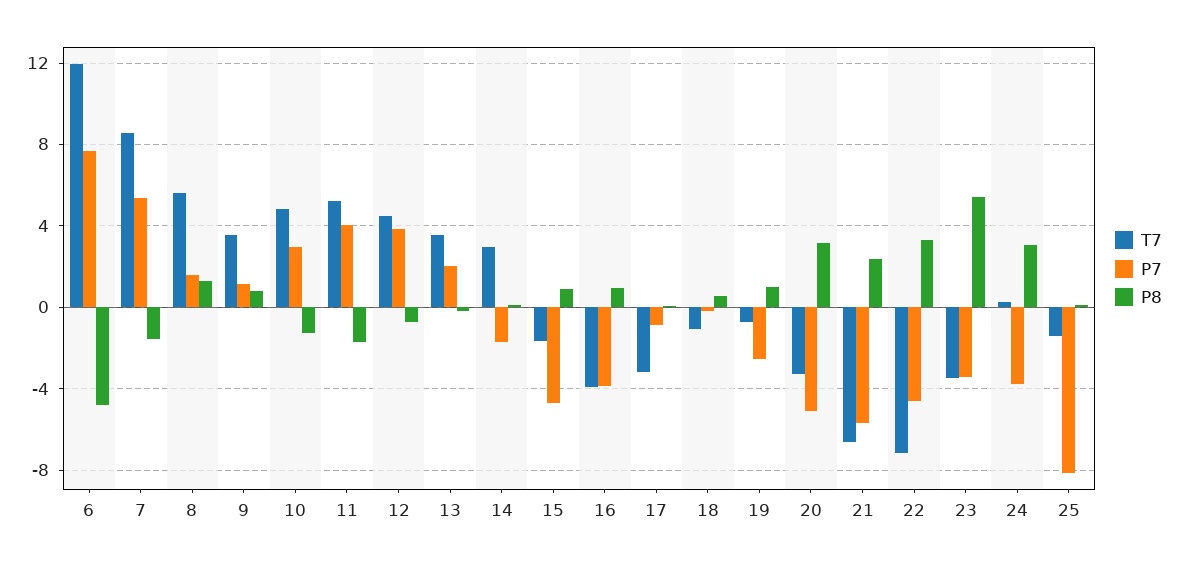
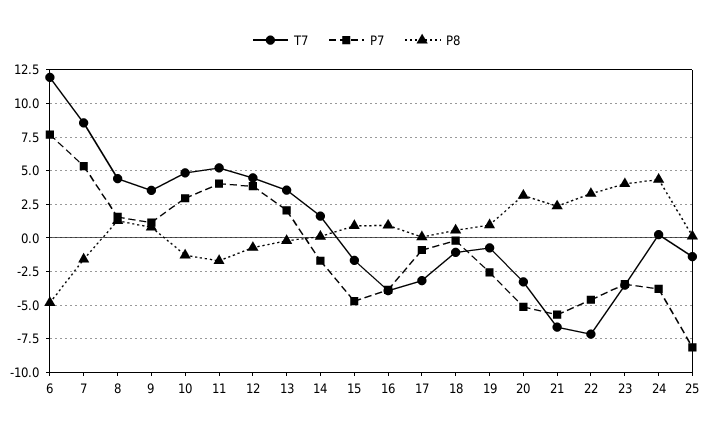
  {
    "T7": {
      "6": 12,
      "7": 8.5,
-     "8": 5.5,
+     "8": 4.5,
      "9": 3.5,
      "10": 5,
      "11": 5,
      "12": 4.5,
      "13": 3.5,
-     "14": 3,
+     "14": 1.5,
      "15": -1.5,
      "16": -4,
      "17": -3,
      "18": -1,
      "19": -0.5,
      "20": -3.5,
      "21": -6.5,
      "22": -7,
      "23": -3.5,
      "24": 0,
      "25": -1.5
    },
    "P7": {
      "6": 7.5,
      "7": 5.5,
      "8": 1.5,
      "9": 1,
      "10": 3,
      "11": 4,
      "12": 4,
      "13": 2,
      "14": -1.5,
      "15": -4.5,
      "16": -4,
      "17": -1,
      "18": 0,
      "19": -2.5,
      "20": -5,
      "21": -5.5,
      "22": -4.5,
      "23": -3.5,
      "24": -4,
      "25": -8
    },
    "P8": {
      "6": -5,
      "7": -1.5,
      "8": 1.5,
      "9": 1,
      "10": -1.5,
      "11": -1.5,
      "12": -0.5,
      "13": 0,
      "14": 0,
      "15": 1,
      "16": 1,
      "17": 0,
      "18": 0.5,
      "19": 1,
      "20": 3,
      "21": 2.5,
      "22": 3.5,
-     "23": 5.5,
+     "23": 4,
-     "24": 3,
+     "24": 4.5,
      "25": 0
    }
  }

